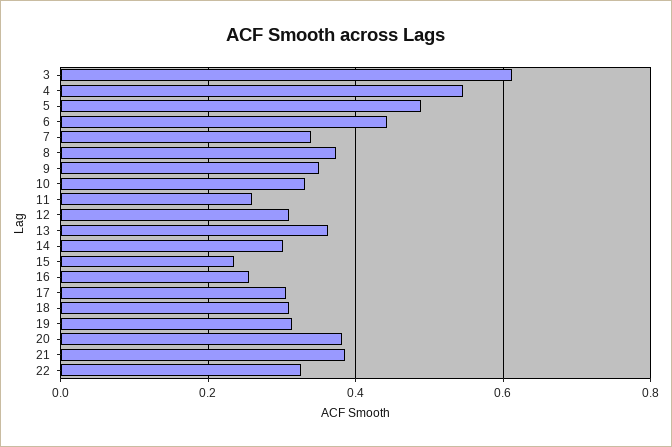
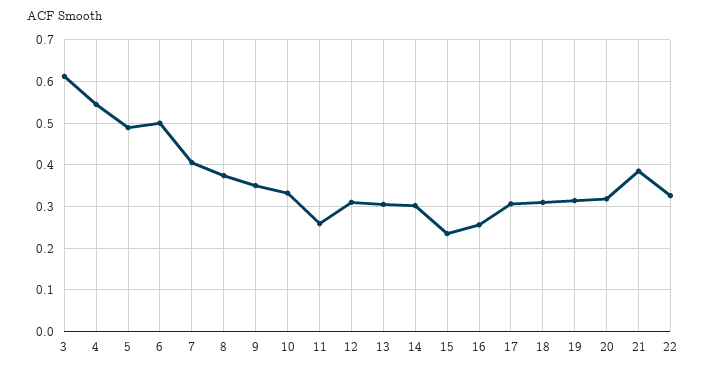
  {
    "3": 0.62,
    "4": 0.54,
    "5": 0.48,
-   "6": 0.44,
+   "6": 0.5,
-   "7": 0.34,
+   "7": 0.4,
    "8": 0.38,
    "9": 0.36,
    "10": 0.34,
    "11": 0.26,
    "12": 0.32,
-   "13": 0.36,
+   "13": 0.3,
    "14": 0.3,
    "15": 0.24,
    "16": 0.26,
    "17": 0.3,
    "18": 0.32,
    "19": 0.32,
-   "20": 0.38,
+   "20": 0.32,
    "21": 0.38,
    "22": 0.32
  }

